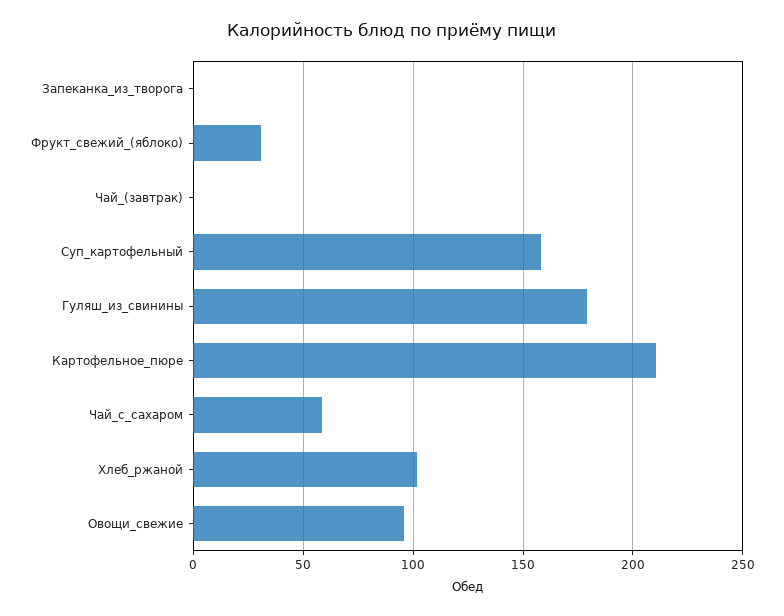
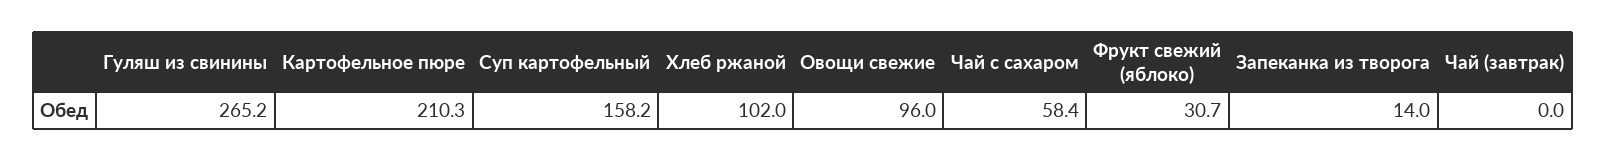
  {
-   "Запеканка_из_творога": 0,
+   "Запеканка_из_творога": 14,
    "Фрукт_свежий_(яблоко)": 30.7,
    "Чай_(завтрак)": 0,
    "Суп_картофельный": 158.2,
-   "Гуляш_из_свинины": 180,
+   "Гуляш_из_свинины": 265.2,
    "Картофельное_пюре": 210.3,
    "Чай_с_сахаром": 58.4,
    "Хлеб_ржаной": 102,
    "Овощи_свежие": 96
  }

